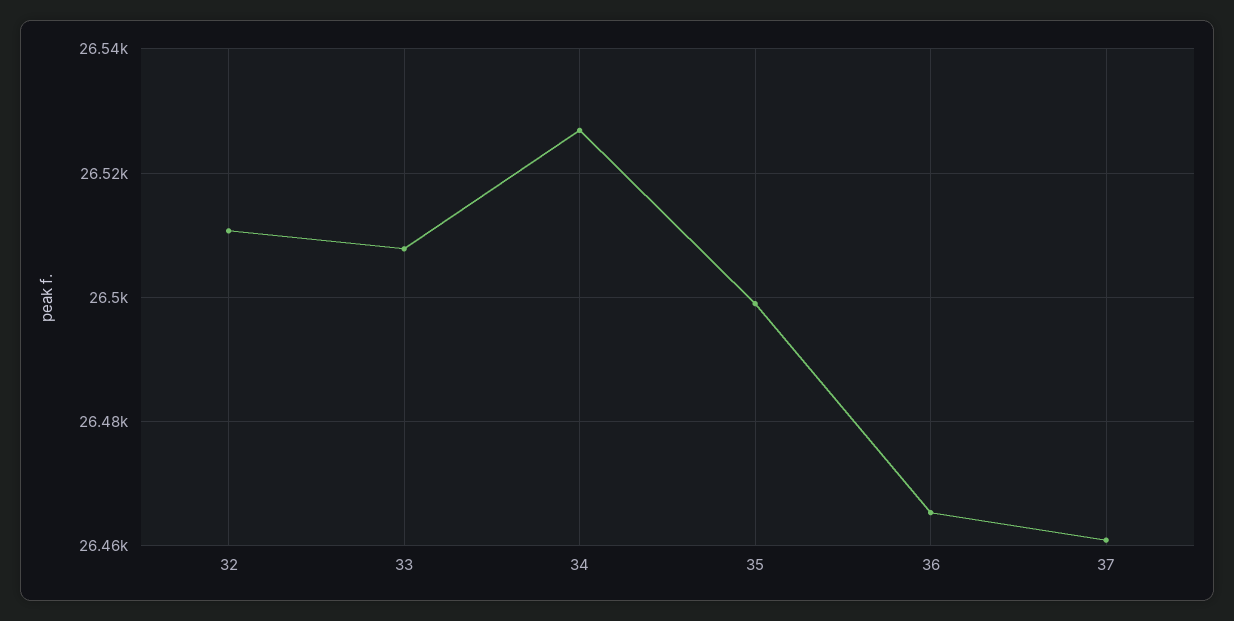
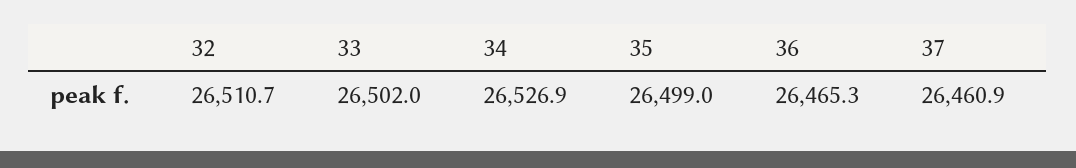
  {
    "32": 26510.7,
-   "33": 26508,
+   "33": 26502,
    "34": 26526.9,
    "35": 26499,
    "36": 26465.3,
    "37": 26460.9
  }

